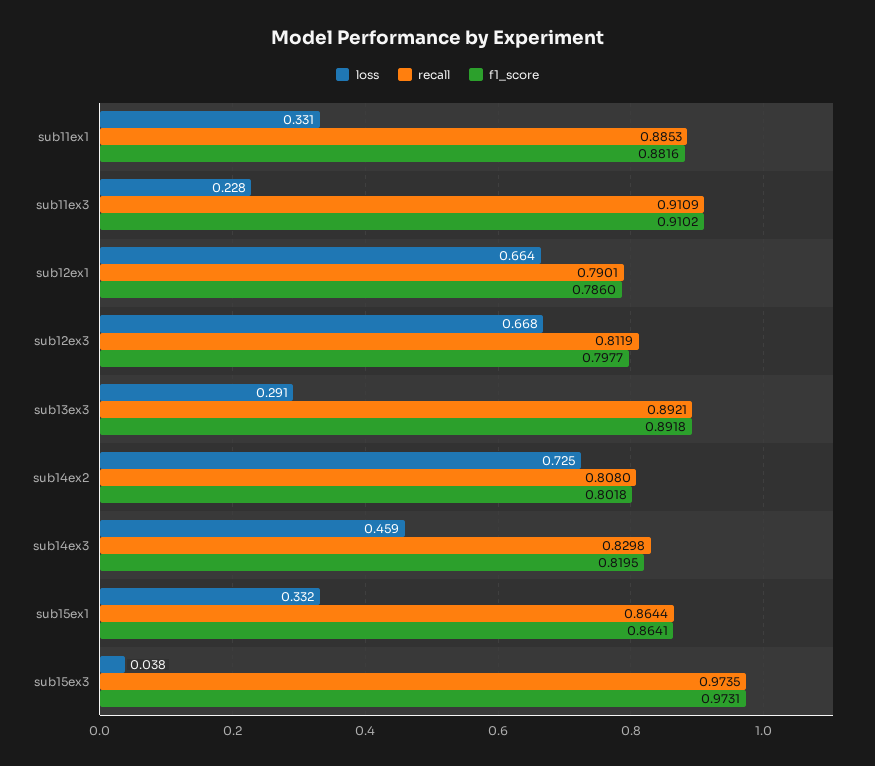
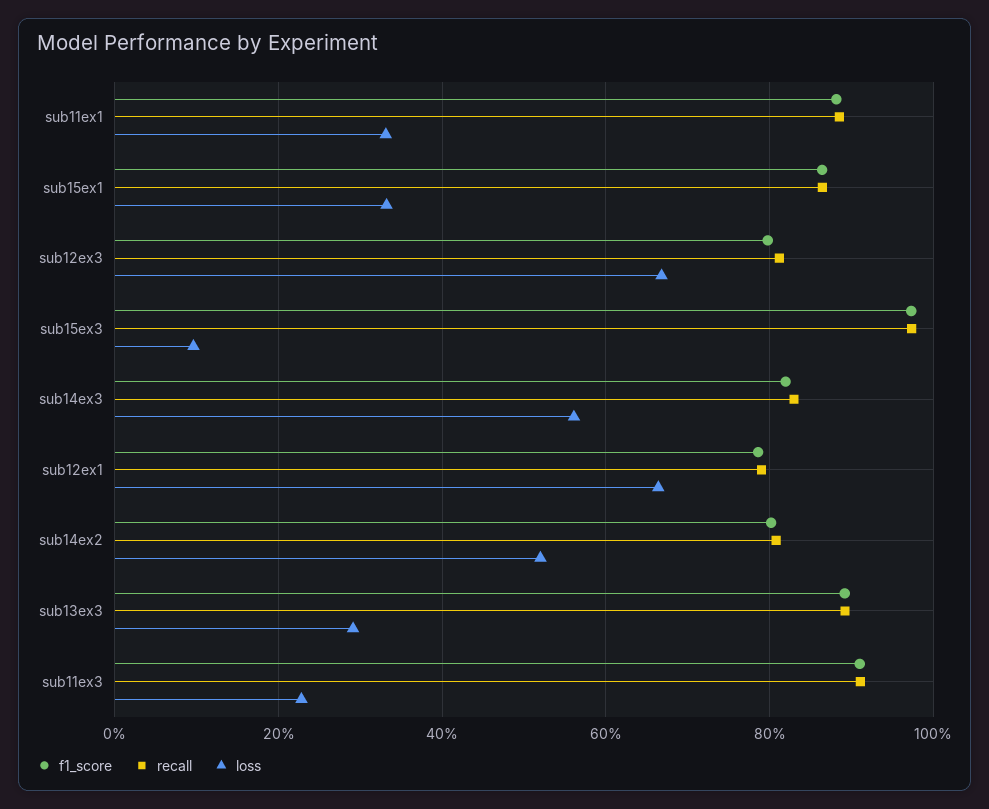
  {
    "loss": {
      "sub11ex1": 0.331,
      "sub11ex3": 0.228,
      "sub12ex1": 0.664,
      "sub12ex3": 0.668,
      "sub13ex3": 0.291,
-     "sub14ex2": 0.725,
+     "sub14ex2": 0.52,
-     "sub14ex3": 0.459,
+     "sub14ex3": 0.56,
      "sub15ex1": 0.332,
-     "sub15ex3": 0.038
+     "sub15ex3": 0.1
    },
    "recall": {
      "sub11ex1": 0.8853,
      "sub11ex3": 0.9109,
      "sub12ex1": 0.7901,
      "sub12ex3": 0.8119,
      "sub13ex3": 0.8921,
      "sub14ex2": 0.808,
      "sub14ex3": 0.8298,
      "sub15ex1": 0.8644,
      "sub15ex3": 0.9735
    },
    "f1_score": {
      "sub11ex1": 0.8816,
      "sub11ex3": 0.9102,
      "sub12ex1": 0.786,
      "sub12ex3": 0.7977,
      "sub13ex3": 0.8918,
      "sub14ex2": 0.8018,
      "sub14ex3": 0.8195,
      "sub15ex1": 0.8641,
      "sub15ex3": 0.9731
    }
  }

